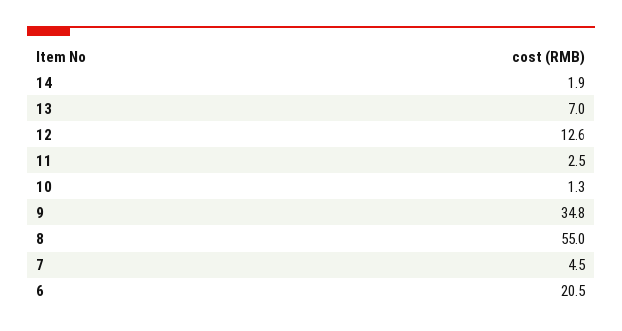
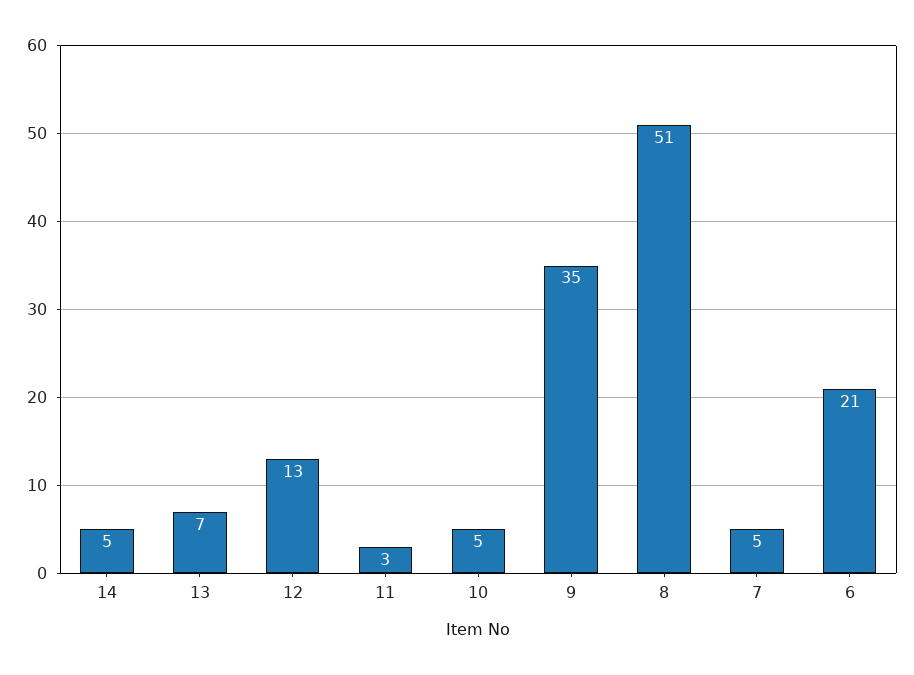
  {
-   "14": 1.9,
+   "14": 5,
    "13": 7,
    "12": 12.6,
    "11": 2.5,
-   "10": 1.3,
+   "10": 5,
    "9": 34.8,
-   "8": 55,
+   "8": 51,
    "7": 4.5,
    "6": 20.5
  }

